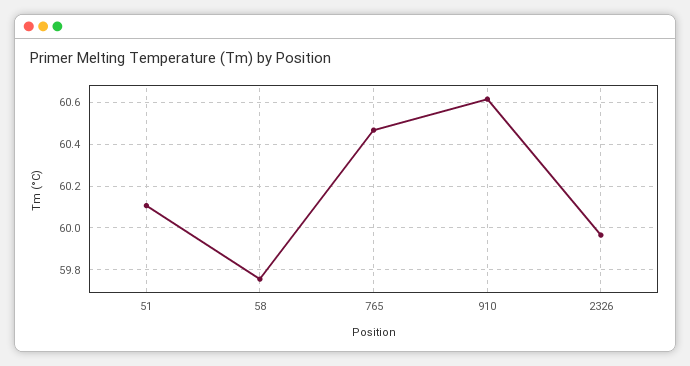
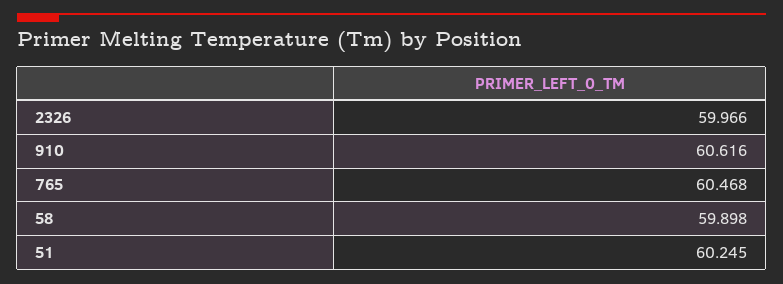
  {
-   "51": 60.1,
+   "51": 60.245,
-   "58": 59.75,
+   "58": 59.898,
    "765": 60.468,
    "910": 60.616,
    "2326": 59.966
  }

